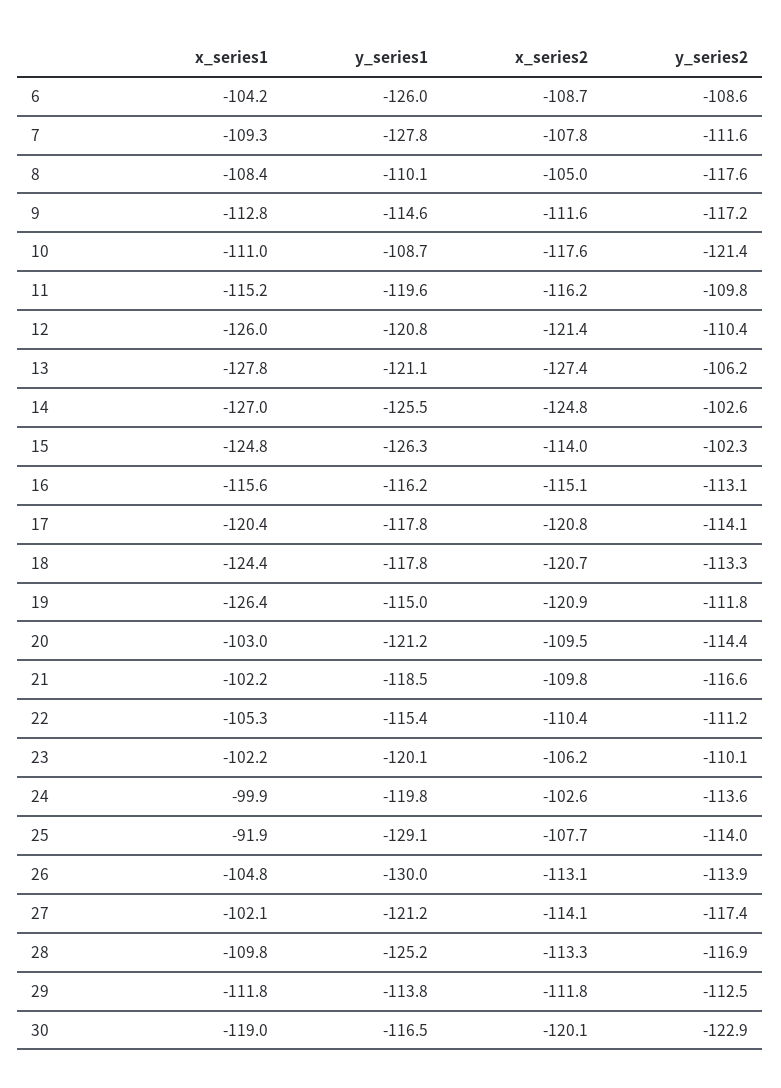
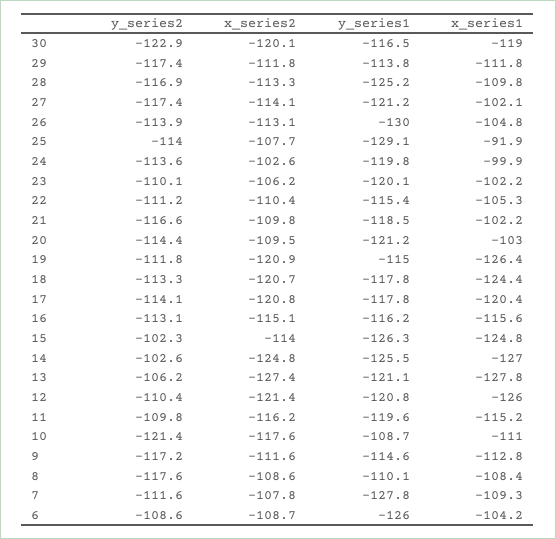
  {
    "x_series1": {
      "6": -104.2,
      "7": -109.3,
      "8": -108.4,
      "9": -112.8,
      "10": -111,
      "11": -115.2,
      "12": -126,
      "13": -127.8,
      "14": -127,
      "15": -124.8,
      "16": -115.6,
      "17": -120.4,
      "18": -124.4,
      "19": -126.4,
      "20": -103,
      "21": -102.2,
      "22": -105.3,
      "23": -102.2,
      "24": -99.9,
      "25": -91.9,
      "26": -104.8,
      "27": -102.1,
      "28": -109.8,
      "29": -111.8,
      "30": -119
    },
    "y_series1": {
      "6": -126,
      "7": -127.8,
      "8": -110.1,
      "9": -114.6,
      "10": -108.7,
      "11": -119.6,
      "12": -120.8,
      "13": -121.1,
      "14": -125.5,
      "15": -126.3,
      "16": -116.2,
      "17": -117.8,
      "18": -117.8,
      "19": -115,
      "20": -121.2,
      "21": -118.5,
      "22": -115.4,
      "23": -120.1,
      "24": -119.8,
      "25": -129.1,
      "26": -130,
      "27": -121.2,
      "28": -125.2,
      "29": -113.8,
      "30": -116.5
    },
    "x_series2": {
      "6": -108.7,
      "7": -107.8,
-     "8": -105,
+     "8": -108.6,
      "9": -111.6,
      "10": -117.6,
      "11": -116.2,
      "12": -121.4,
      "13": -127.4,
      "14": -124.8,
      "15": -114,
      "16": -115.1,
      "17": -120.8,
      "18": -120.7,
      "19": -120.9,
      "20": -109.5,
      "21": -109.8,
      "22": -110.4,
      "23": -106.2,
      "24": -102.6,
      "25": -107.7,
      "26": -113.1,
      "27": -114.1,
      "28": -113.3,
      "29": -111.8,
      "30": -120.1
    },
    "y_series2": {
      "6": -108.6,
      "7": -111.6,
      "8": -117.6,
      "9": -117.2,
      "10": -121.4,
      "11": -109.8,
      "12": -110.4,
      "13": -106.2,
      "14": -102.6,
      "15": -102.3,
      "16": -113.1,
      "17": -114.1,
      "18": -113.3,
      "19": -111.8,
      "20": -114.4,
      "21": -116.6,
      "22": -111.2,
      "23": -110.1,
      "24": -113.6,
      "25": -114,
      "26": -113.9,
      "27": -117.4,
      "28": -116.9,
-     "29": -112.5,
+     "29": -117.4,
      "30": -122.9
    }
  }

